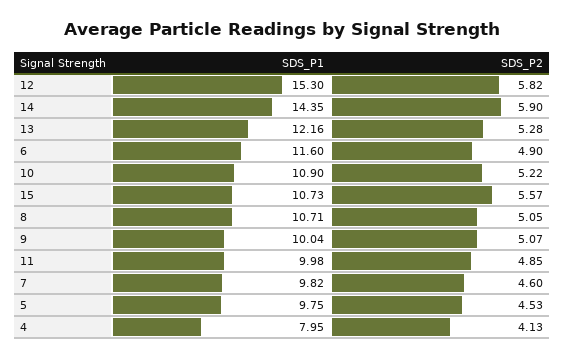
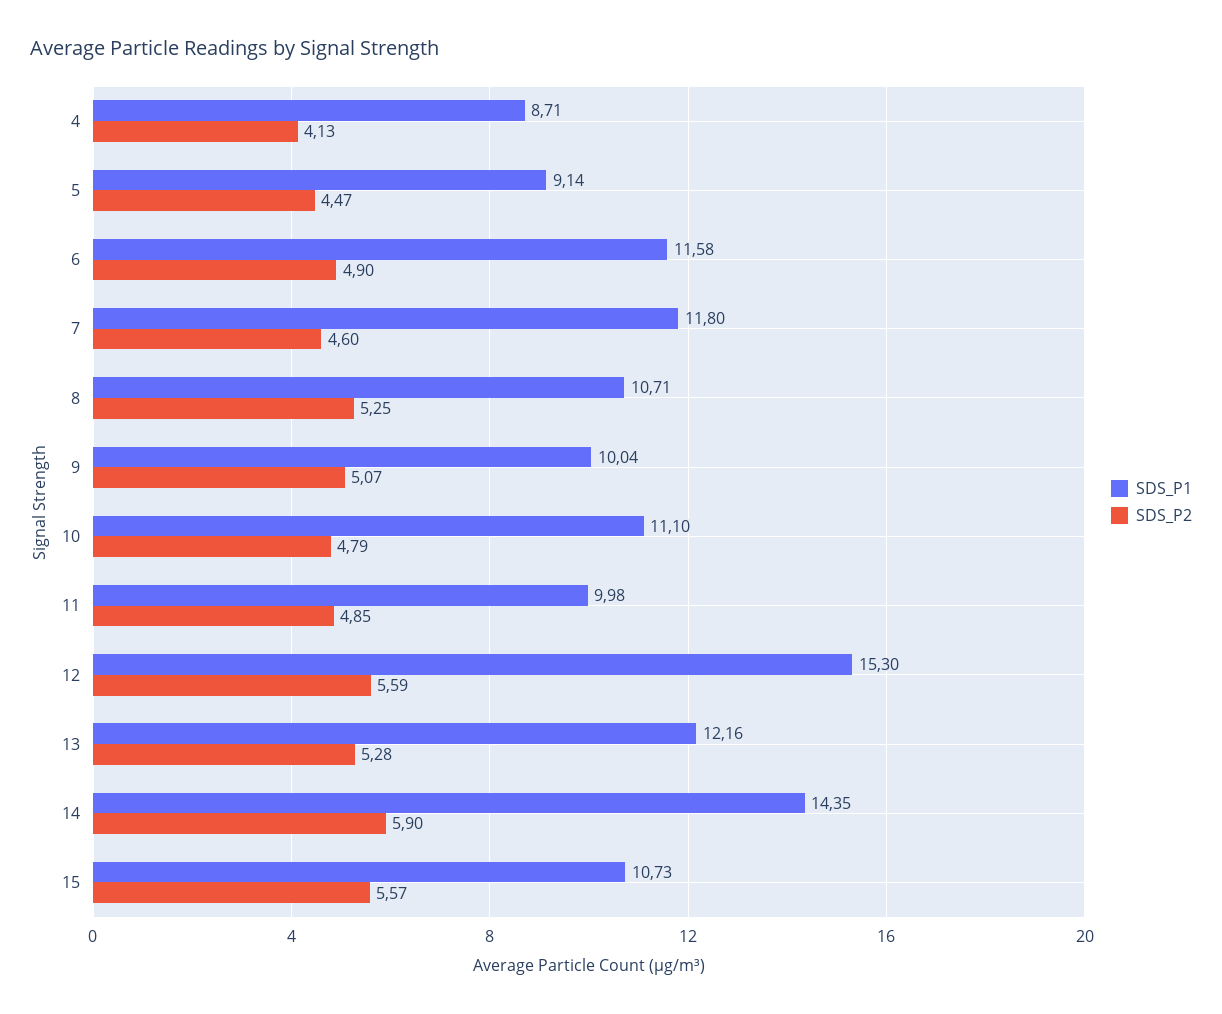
  {
    "SDS_P1": {
      "12": 15.3,
      "14": 14.35,
      "13": 12.16,
-     "6": 11.6,
+     "6": 11.58,
-     "10": 10.9,
+     "10": 11.1,
      "15": 10.73,
      "8": 10.71,
      "9": 10.04,
      "11": 9.98,
-     "7": 9.82,
+     "7": 11.8,
-     "5": 9.75,
+     "5": 9.14,
-     "4": 7.95
+     "4": 8.71
    },
    "SDS_P2": {
-     "12": 5.82,
+     "12": 5.59,
      "14": 5.9,
      "13": 5.28,
      "6": 4.9,
-     "10": 5.22,
+     "10": 4.79,
      "15": 5.57,
-     "8": 5.05,
+     "8": 5.25,
      "9": 5.07,
      "11": 4.85,
      "7": 4.6,
-     "5": 4.53,
+     "5": 4.47,
      "4": 4.13
    }
  }

